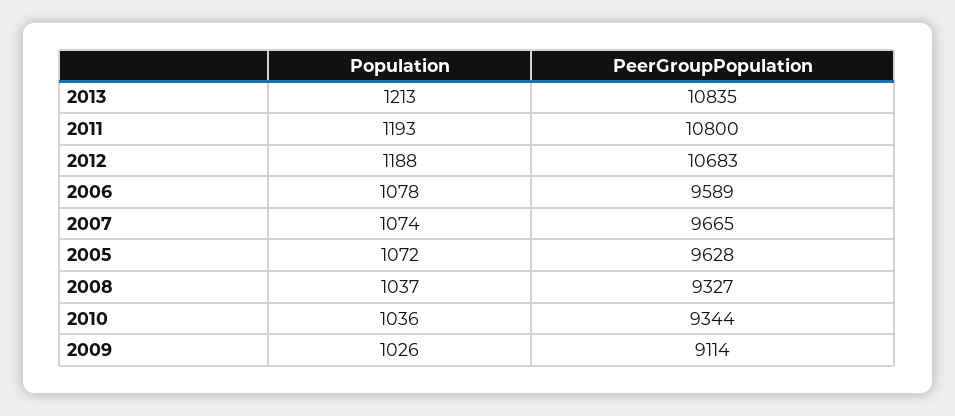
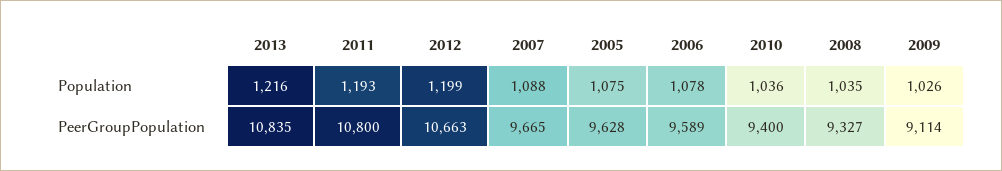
  {
    "Population": {
-     "2013": 1213,
+     "2013": 1216,
      "2011": 1193,
-     "2012": 1188,
+     "2012": 1199,
      "2006": 1078,
-     "2007": 1074,
+     "2007": 1088,
-     "2005": 1072,
+     "2005": 1075,
-     "2008": 1037,
+     "2008": 1035,
      "2010": 1036,
      "2009": 1026
    },
    "PeerGroupPopulation": {
      "2013": 10835,
      "2011": 10800,
-     "2012": 10683,
+     "2012": 10663,
      "2006": 9589,
      "2007": 9665,
      "2005": 9628,
      "2008": 9327,
-     "2010": 9344,
+     "2010": 9400,
      "2009": 9114
    }
  }

